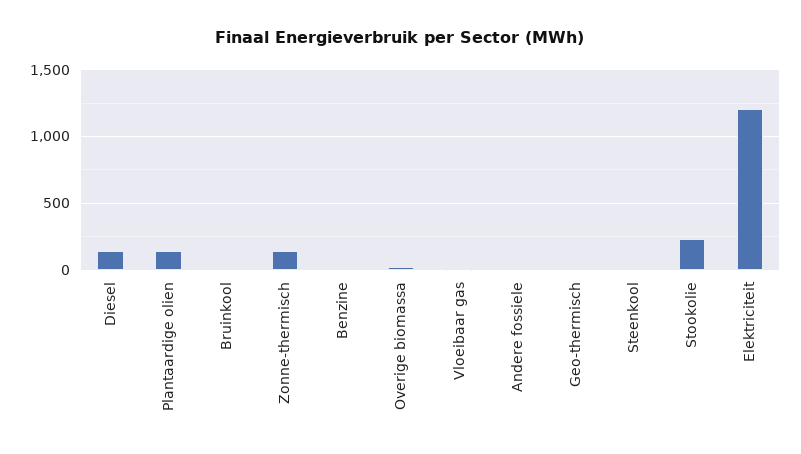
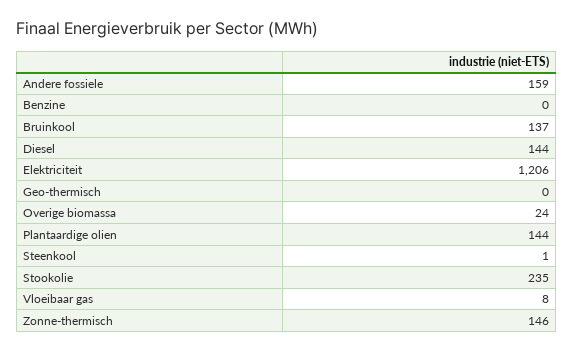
  {
    "Diesel": 144,
    "Plantaardige olien": 144,
-   "Bruinkool": 0,
+   "Bruinkool": 137,
    "Zonne-thermisch": 146,
    "Benzine": 0,
    "Overige biomassa": 24,
    "Vloeibaar gas": 8,
-   "Andere fossiele": 0,
+   "Andere fossiele": 159,
    "Geo-thermisch": 0,
    "Steenkool": 1,
    "Stookolie": 235,
    "Elektriciteit": 1206
  }

